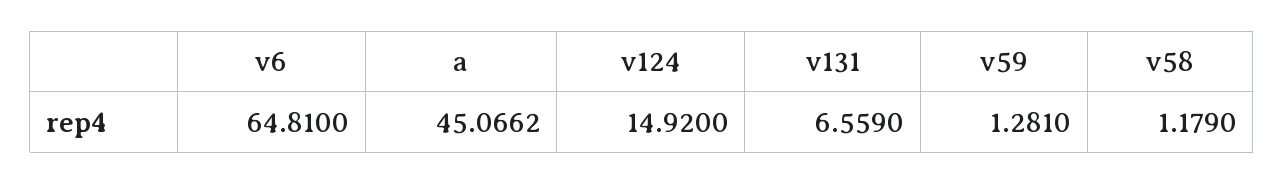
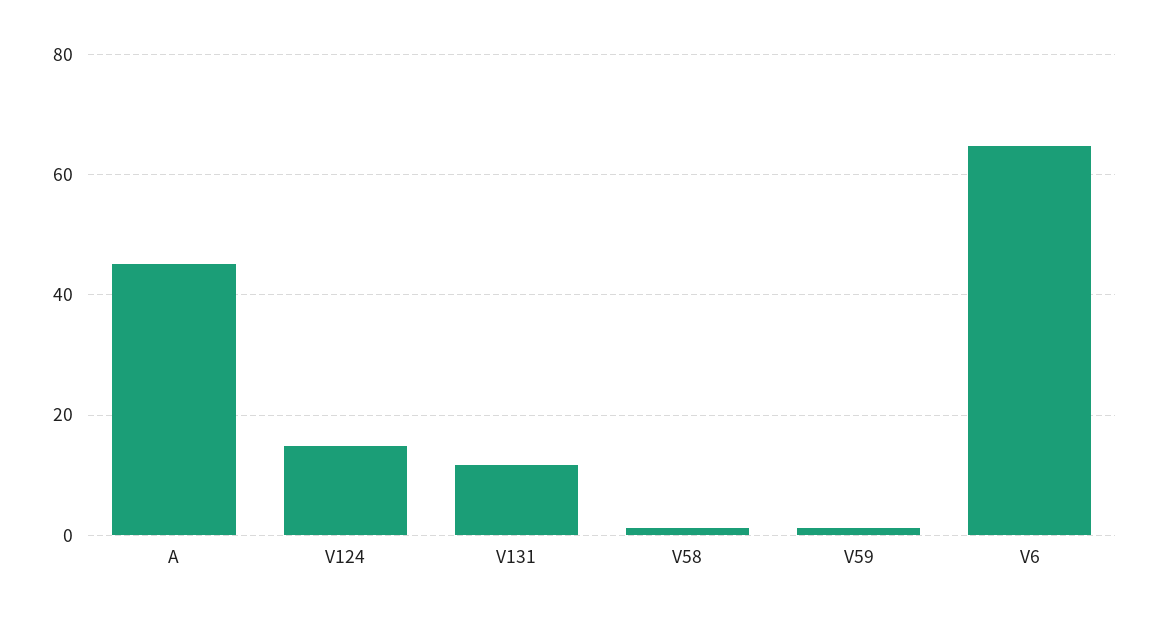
  {
    "v6": 64.81,
    "a": 45.0662,
    "v124": 14.92,
-   "v131": 6.559,
+   "v131": 12,
    "v59": 1.281,
    "v58": 1.179
  }

